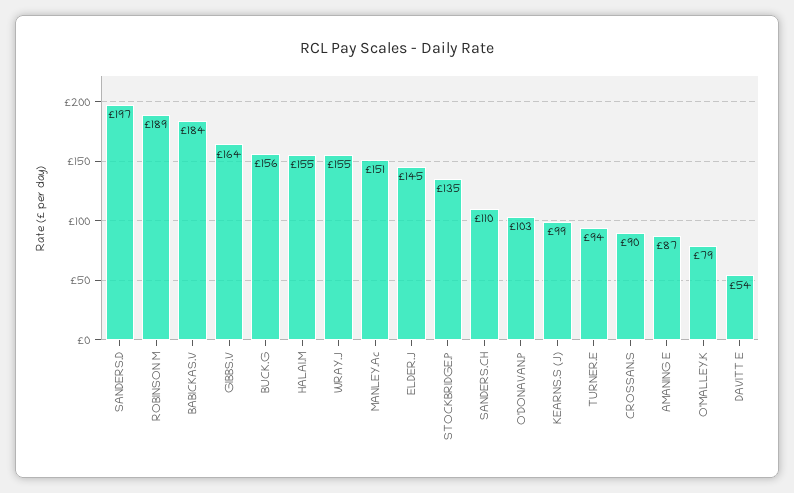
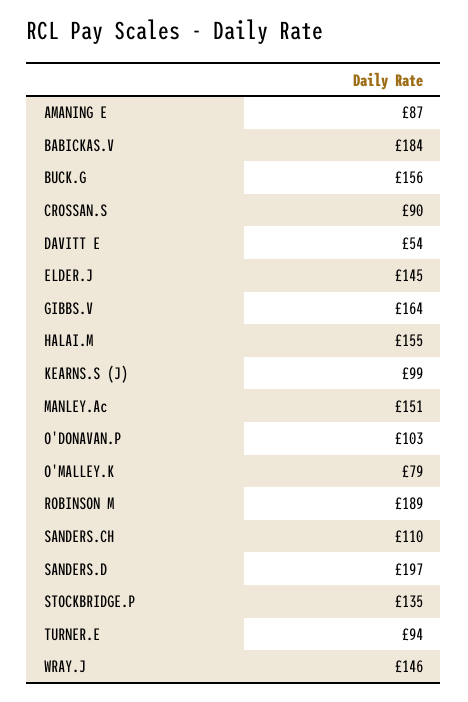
  {
    "SANDERS.D": 197,
    "ROBINSON M": 189,
    "BABICKAS.V": 184,
    "GIBBS.V": 164,
    "BUCK.G": 156,
    "HALAI.M": 155,
-   "WRAY.J": 155,
+   "WRAY.J": 146,
    "MANLEY.Ac": 151,
    "ELDER.J": 145,
    "STOCKBRIDGE.P": 135,
    "SANDERS.CH": 110,
    "O'DONAVAN.P": 103,
    "KEARNS.S (J)": 99,
    "TURNER.E": 94,
    "CROSSAN.S": 90,
    "AMANING E": 87,
    "O'MALLEY.K": 79,
    "DAVITT E": 54
  }

